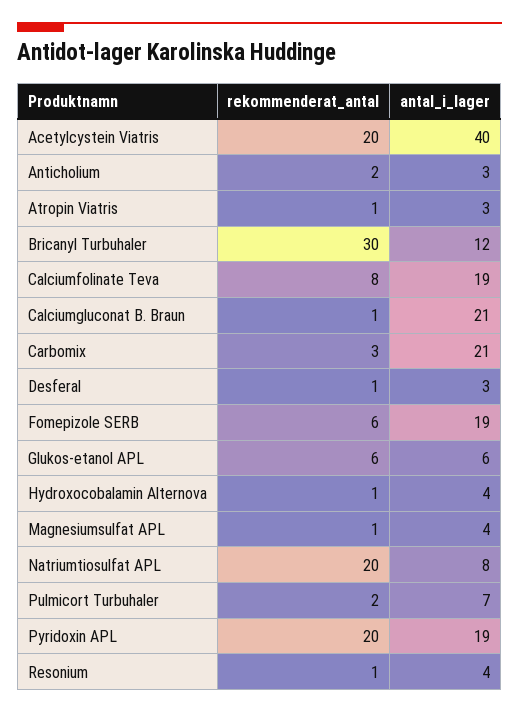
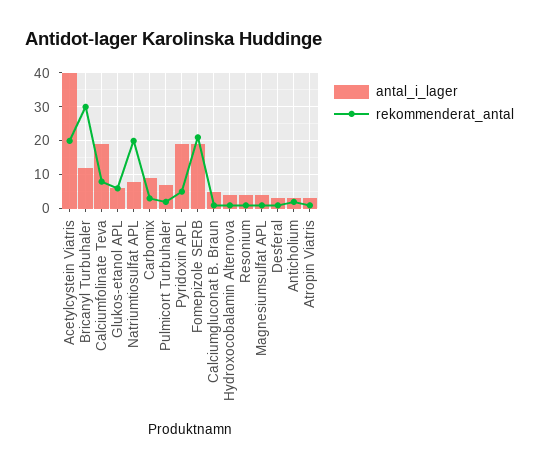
  {
    "rekommenderat_antal": {
      "Acetylcystein Viatris": 20,
      "Anticholium": 2,
      "Atropin Viatris": 1,
      "Bricanyl Turbuhaler": 30,
      "Calciumfolinate Teva": 8,
      "Calciumgluconat B. Braun": 1,
      "Carbomix": 3,
      "Desferal": 1,
-     "Fomepizole SERB": 6,
+     "Fomepizole SERB": 20,
      "Glukos-etanol APL": 6,
      "Hydroxocobalamin Alternova": 1,
      "Magnesiumsulfat APL": 1,
      "Natriumtiosulfat APL": 20,
      "Pulmicort Turbuhaler": 2,
-     "Pyridoxin APL": 20,
+     "Pyridoxin APL": 5,
      "Resonium": 1
    },
    "antal_i_lager": {
      "Acetylcystein Viatris": 40,
      "Anticholium": 3,
      "Atropin Viatris": 3,
      "Bricanyl Turbuhaler": 12,
      "Calciumfolinate Teva": 19,
-     "Calciumgluconat B. Braun": 21,
+     "Calciumgluconat B. Braun": 5,
-     "Carbomix": 21,
+     "Carbomix": 10,
      "Desferal": 3,
      "Fomepizole SERB": 19,
      "Glukos-etanol APL": 6,
      "Hydroxocobalamin Alternova": 4,
      "Magnesiumsulfat APL": 4,
      "Natriumtiosulfat APL": 8,
      "Pulmicort Turbuhaler": 7,
      "Pyridoxin APL": 19,
      "Resonium": 4
    }
  }

